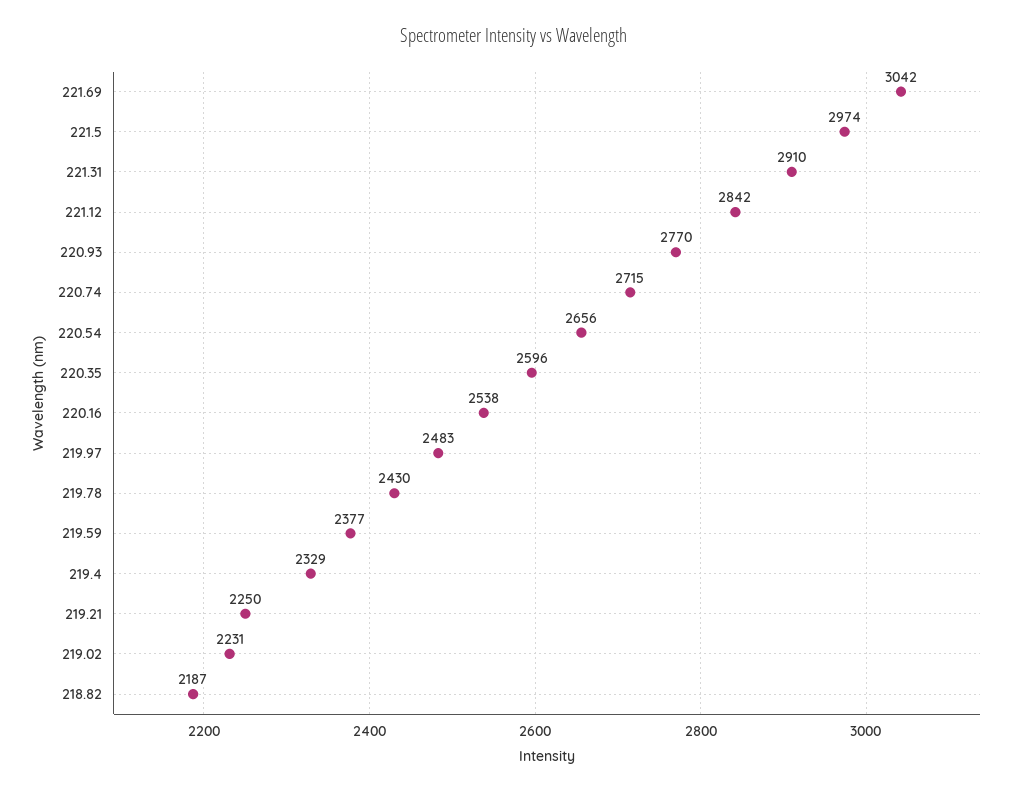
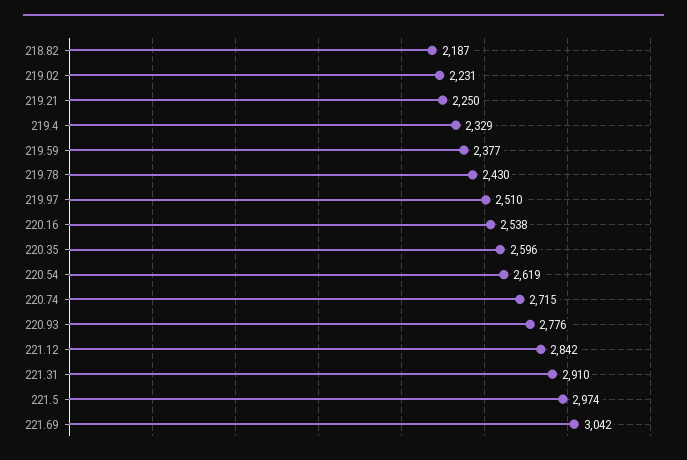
  {
    "221.69": 3042,
    "221.5": 2974,
    "221.31": 2910,
    "221.12": 2842,
-   "220.93": 2770,
+   "220.93": 2776,
    "220.74": 2715,
-   "220.54": 2656,
+   "220.54": 2619,
    "220.35": 2596,
    "220.16": 2538,
-   "219.97": 2483,
+   "219.97": 2510,
    "219.78": 2430,
    "219.59": 2377,
    "219.4": 2329,
    "219.21": 2250,
    "219.02": 2231,
    "218.82": 2187
  }

